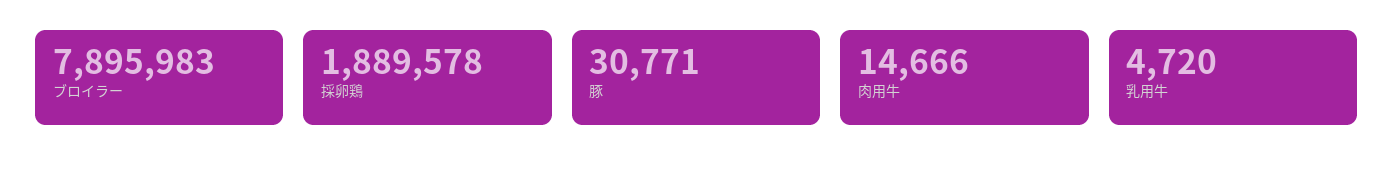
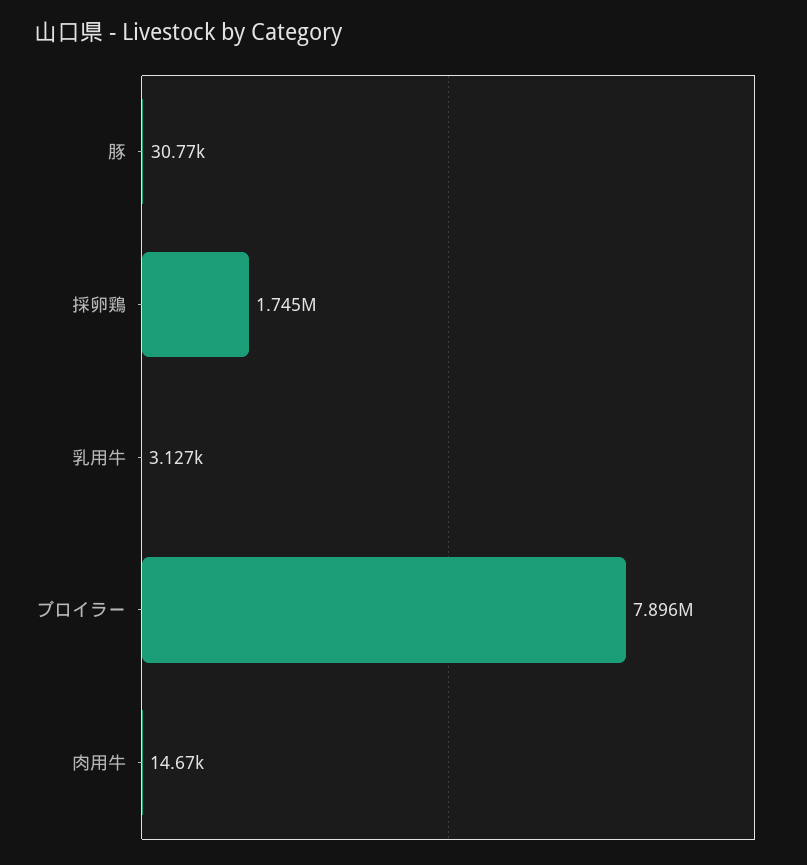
  {
    "ブロイラー": 7895983,
-   "採卵鶏": 1889578,
+   "採卵鶏": 1745000,
    "豚": 30771,
    "肉用牛": 14666,
-   "乳用牛": 4720
+   "乳用牛": 3127
  }

